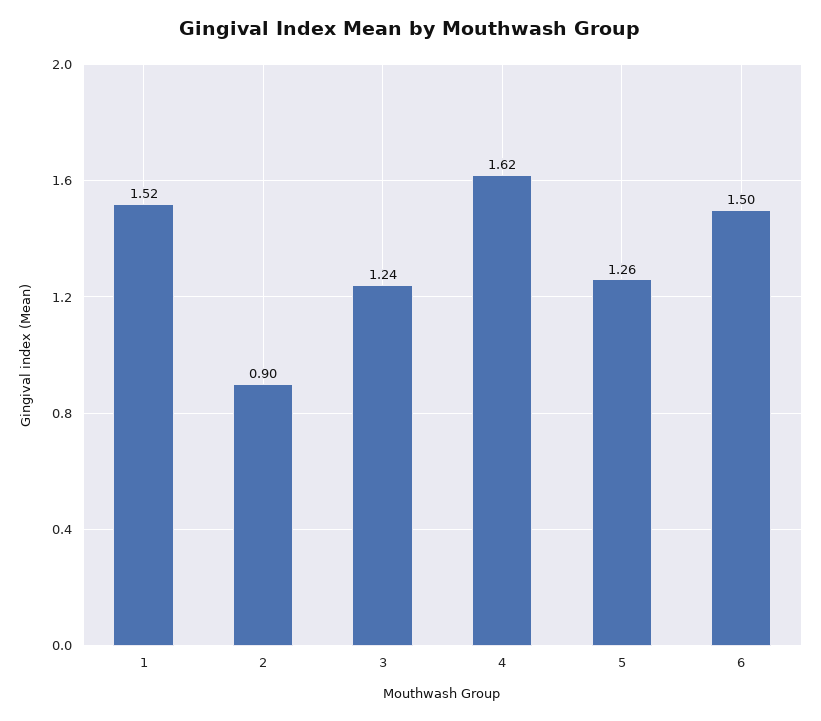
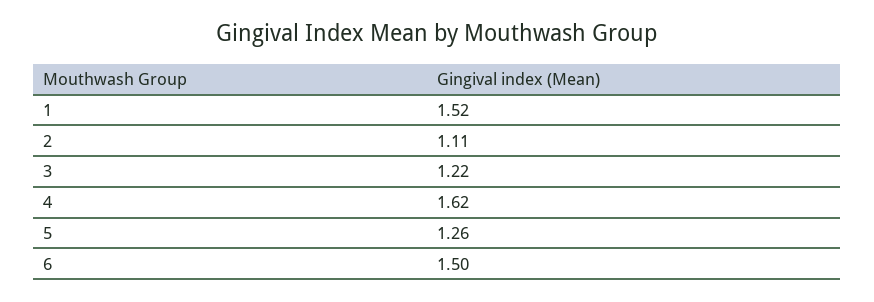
  {
    "1": 1.52,
-   "2": 0.9,
+   "2": 1.11,
-   "3": 1.24,
+   "3": 1.22,
    "4": 1.62,
    "5": 1.26,
    "6": 1.5
  }

